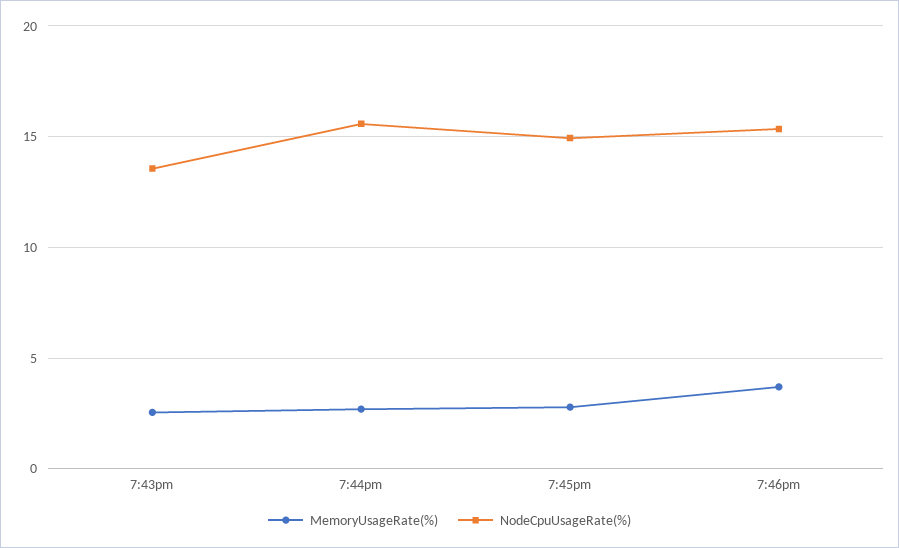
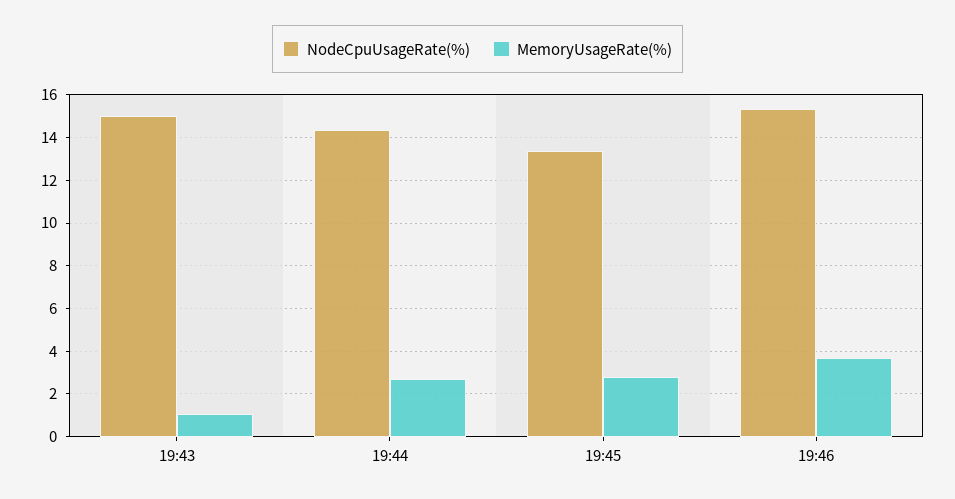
  {
    "MemoryUsageRate(%)": {
-     "7:43pm": 2.5,
+     "7:43pm": 1,
      "7:44pm": 2.5,
      "7:45pm": 3,
      "7:46pm": 3.5
    },
    "NodeCpuUsageRate(%)": {
-     "7:43pm": 13.5,
+     "7:43pm": 15,
-     "7:44pm": 15.5,
+     "7:44pm": 14.5,
-     "7:45pm": 15,
+     "7:45pm": 13.5,
      "7:46pm": 15.5
    }
  }

